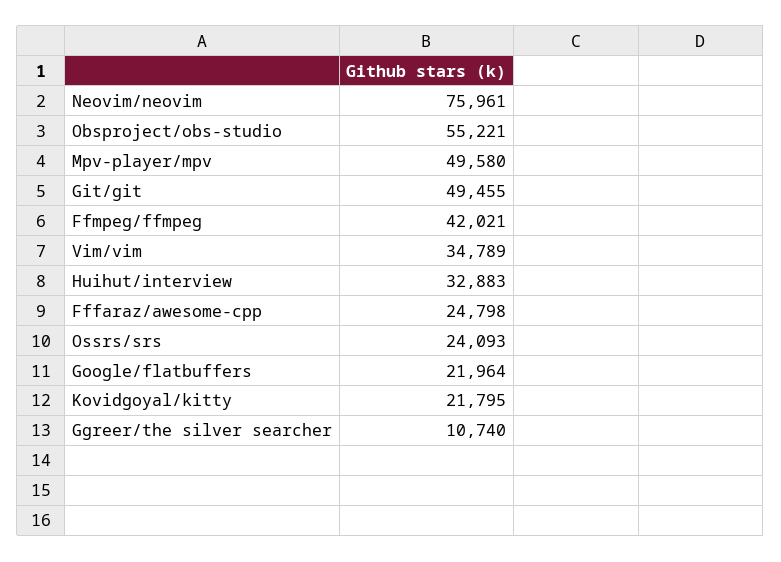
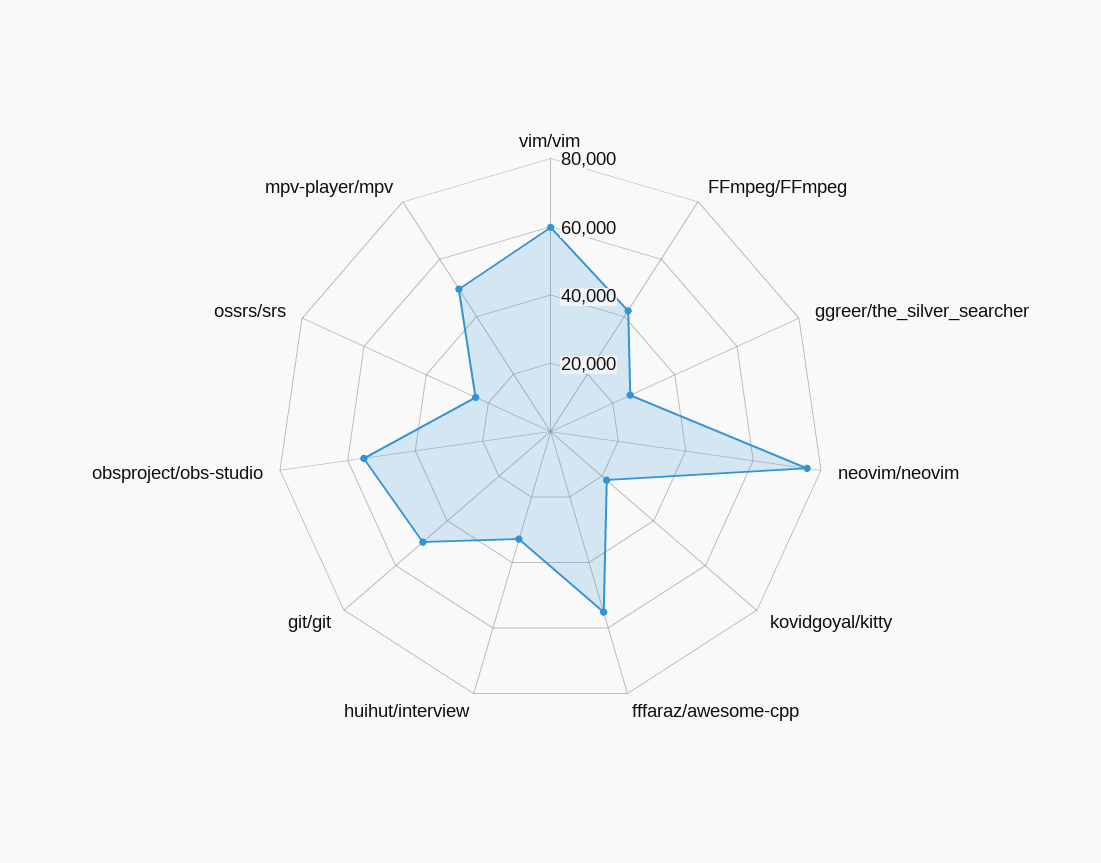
  {
    "Neovim/neovim": 75961,
    "Obsproject/obs-studio": 55221,
    "Mpv-player/mpv": 49580,
    "Git/git": 49455,
    "Ffmpeg/ffmpeg": 42021,
-   "Vim/vim": 34789,
+   "Vim/vim": 60000,
    "Huihut/interview": 32883,
-   "Fffaraz/awesome-cpp": 24798,
+   "Fffaraz/awesome-cpp": 55000,
    "Ossrs/srs": 24093,
-   "Google/flatbuffers": 21964,
    "Kovidgoyal/kitty": 21795,
-   "Ggreer/the silver searcher": 10740
+   "Ggreer/the silver searcher": 25000
  }

